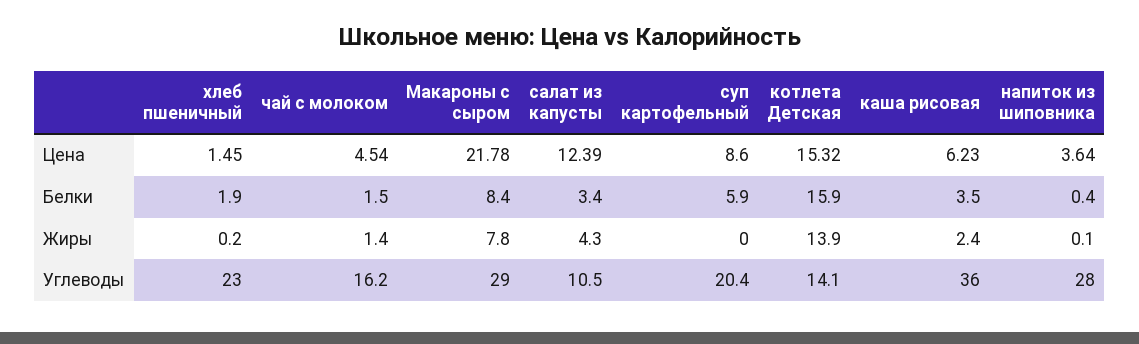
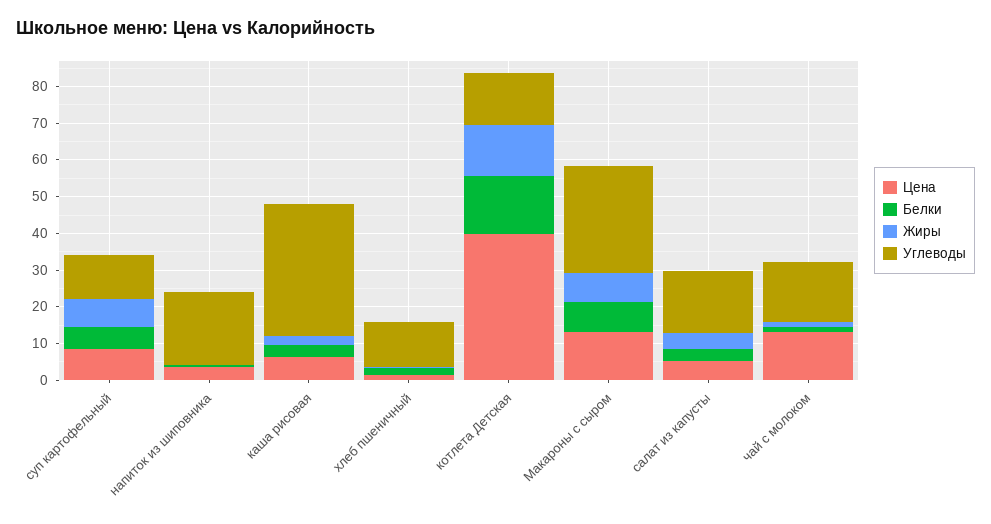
  {
    "Цена": {
      "хлеб пшеничный": 1.45,
-     "чай с молоком": 4.54,
+     "чай с молоком": 12.5,
-     "Макароны с сыром": 21.78,
+     "Макароны с сыром": 12.5,
-     "салат из капусты": 12.39,
+     "салат из капусты": 5,
      "суп картофельный": 8.6,
-     "котлета Детская": 15.32,
+     "котлета Детская": 40,
      "каша рисовая": 6.23,
      "напиток из шиповника": 3.64
    },
    "Белки": {
      "хлеб пшеничный": 1.9,
      "чай с молоком": 1.5,
      "Макароны с сыром": 8.4,
      "салат из капусты": 3.4,
      "суп картофельный": 5.9,
      "котлета Детская": 15.9,
      "каша рисовая": 3.5,
      "напиток из шиповника": 0.4
    },
    "Жиры": {
      "хлеб пшеничный": 0.2,
      "чай с молоком": 1.4,
      "Макароны с сыром": 7.8,
      "салат из капусты": 4.3,
-     "суп картофельный": 0,
+     "суп картофельный": 7.5,
      "котлета Детская": 13.9,
      "каша рисовая": 2.4,
      "напиток из шиповника": 0.1
    },
    "Углеводы": {
-     "хлеб пшеничный": 23,
+     "хлеб пшеничный": 12.5,
      "чай с молоком": 16.2,
      "Макароны с сыром": 29,
-     "салат из капусты": 10.5,
+     "салат из капусты": 17.5,
-     "суп картофельный": 20.4,
+     "суп картофельный": 12.5,
      "котлета Детская": 14.1,
      "каша рисовая": 36,
-     "напиток из шиповника": 28
+     "напиток из шиповника": 20
    }
  }

